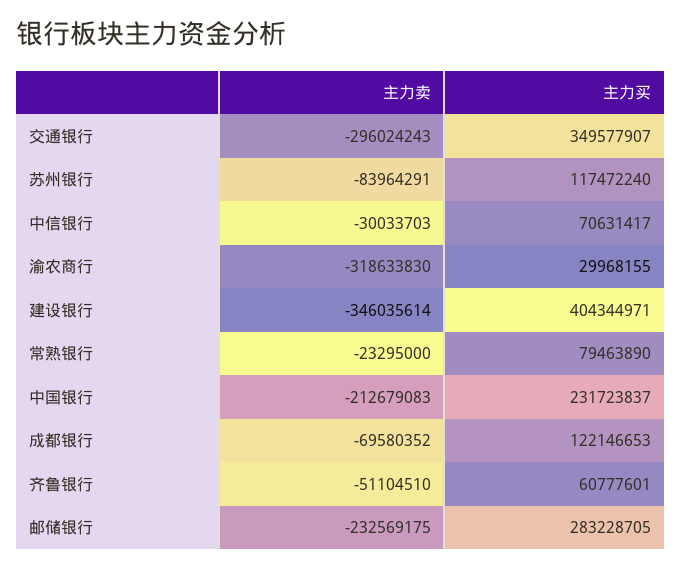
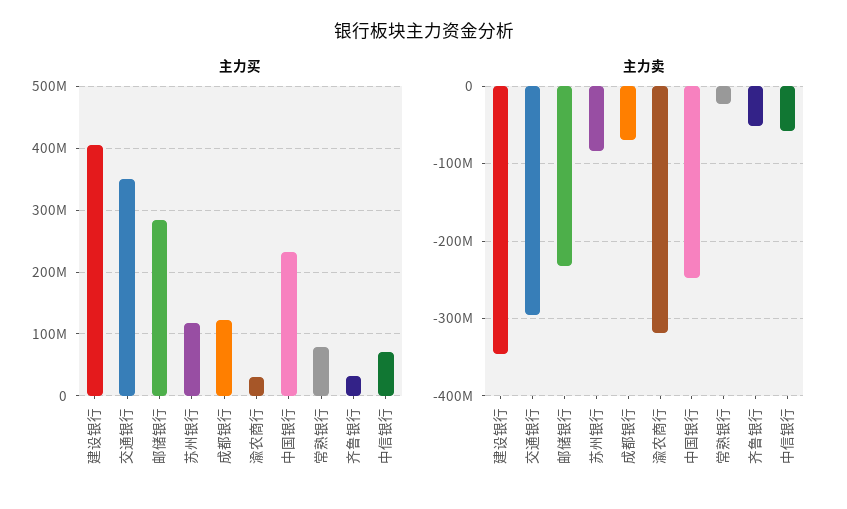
  {
    "主力卖": {
      "交通银行": -296024243,
      "苏州银行": -83964291,
-     "中信银行": -30033703,
+     "中信银行": -60000000,
      "渝农商行": -318633830,
      "建设银行": -346035614,
      "常熟银行": -23295000,
-     "中国银行": -212679083,
+     "中国银行": -250000000,
      "成都银行": -69580352,
      "齐鲁银行": -51104510,
      "邮储银行": -232569175
    },
    "主力买": {
      "交通银行": 349577907,
      "苏州银行": 117472240,
      "中信银行": 70631417,
      "渝农商行": 29968155,
      "建设银行": 404344971,
      "常熟银行": 79463890,
      "中国银行": 231723837,
      "成都银行": 122146653,
-     "齐鲁银行": 60777601,
+     "齐鲁银行": 30000000,
      "邮储银行": 283228705
    }
  }

